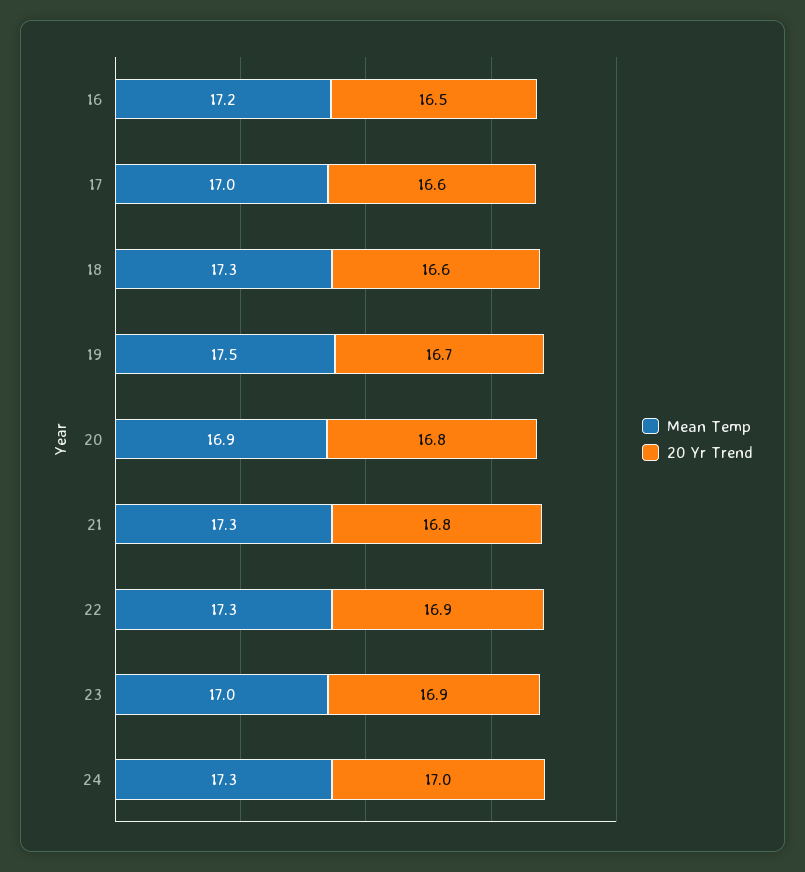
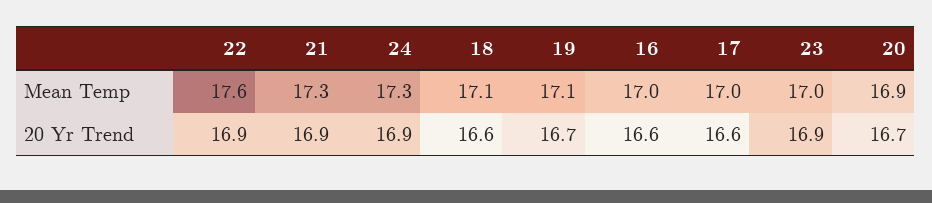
  {
    "Mean Temp": {
-     "16": 17.2,
+     "16": 17,
      "17": 17,
-     "18": 17.3,
+     "18": 17.1,
-     "19": 17.5,
+     "19": 17.1,
      "20": 16.9,
      "21": 17.3,
-     "22": 17.3,
+     "22": 17.6,
      "23": 17,
      "24": 17.3
    },
    "20 Yr Trend": {
-     "16": 16.5,
+     "16": 16.6,
      "17": 16.6,
      "18": 16.6,
      "19": 16.7,
-     "20": 16.8,
+     "20": 16.7,
-     "21": 16.8,
+     "21": 16.9,
      "22": 16.9,
      "23": 16.9,
-     "24": 17
+     "24": 16.9
    }
  }

